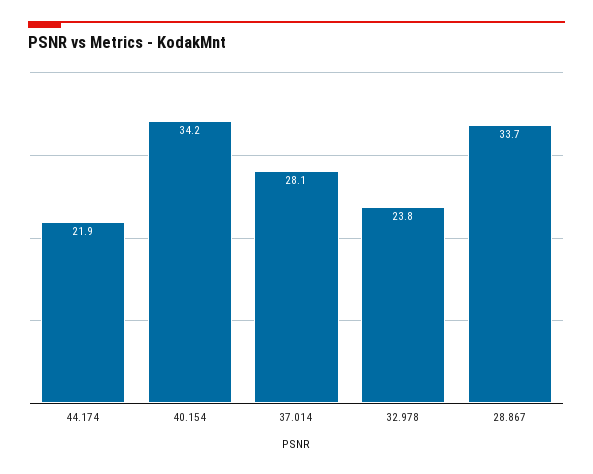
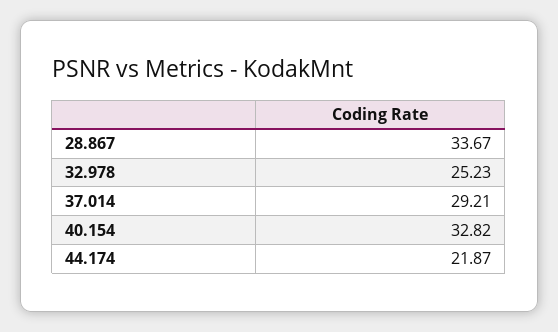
  {
    "44.174": 21.87,
-   "40.154": 34.2,
+   "40.154": 32.82,
-   "37.014": 28.1,
+   "37.014": 29.21,
-   "32.978": 23.8,
+   "32.978": 25.23,
    "28.867": 33.67
  }

